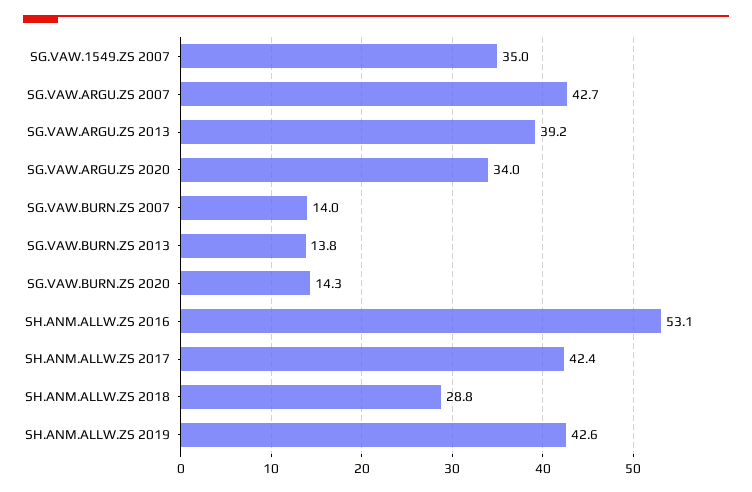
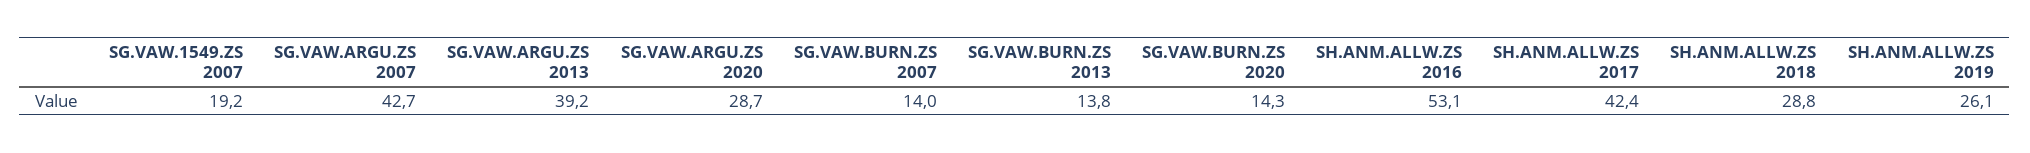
  {
-   "SG.VAW.1549.ZS 2007": 35,
+   "SG.VAW.1549.ZS 2007": 19.2,
    "SG.VAW.ARGU.ZS 2007": 42.7,
    "SG.VAW.ARGU.ZS 2013": 39.2,
-   "SG.VAW.ARGU.ZS 2020": 34,
+   "SG.VAW.ARGU.ZS 2020": 28.7,
    "SG.VAW.BURN.ZS 2007": 14,
    "SG.VAW.BURN.ZS 2013": 13.8,
    "SG.VAW.BURN.ZS 2020": 14.3,
    "SH.ANM.ALLW.ZS 2016": 53.1,
    "SH.ANM.ALLW.ZS 2017": 42.4,
    "SH.ANM.ALLW.ZS 2018": 28.8,
-   "SH.ANM.ALLW.ZS 2019": 42.6
+   "SH.ANM.ALLW.ZS 2019": 26.1
  }

